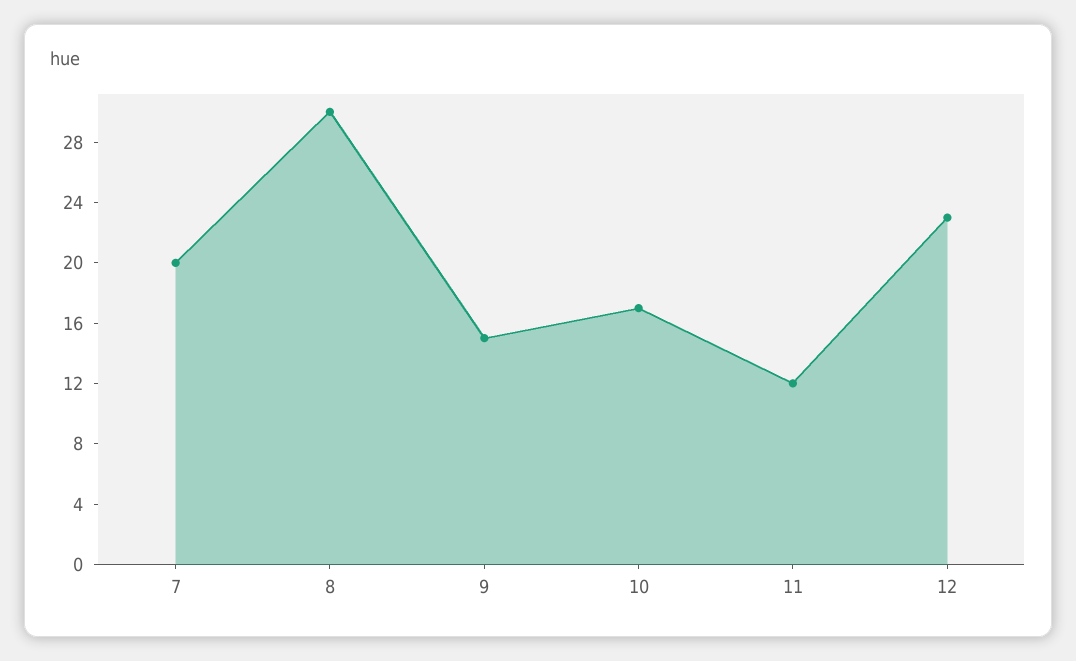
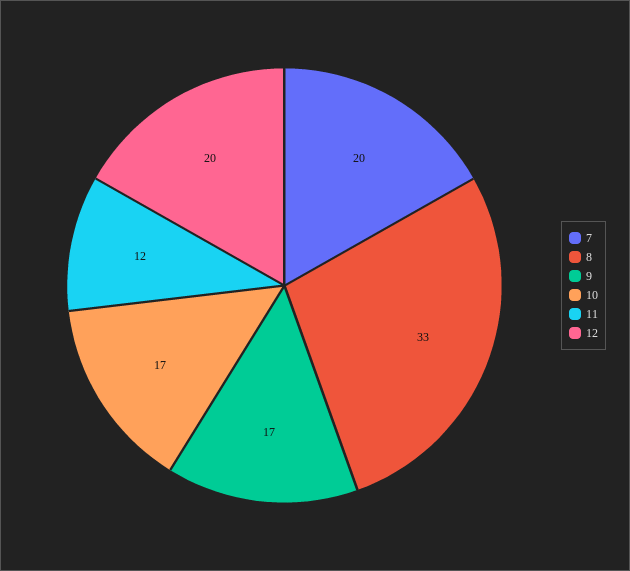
  {
    "7": 20,
-   "8": 30,
+   "8": 33,
-   "9": 15,
+   "9": 17,
    "10": 17,
    "11": 12,
-   "12": 23
+   "12": 20
  }

